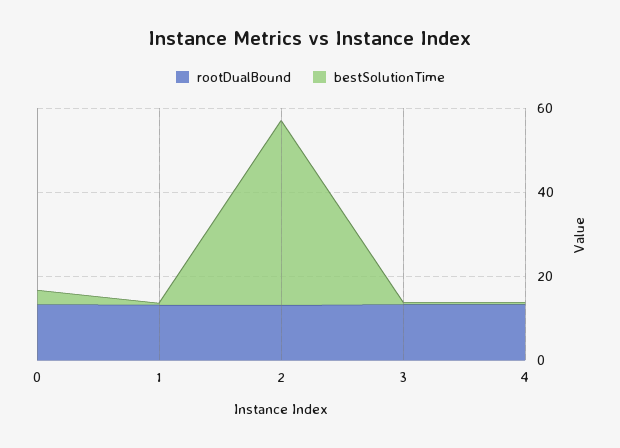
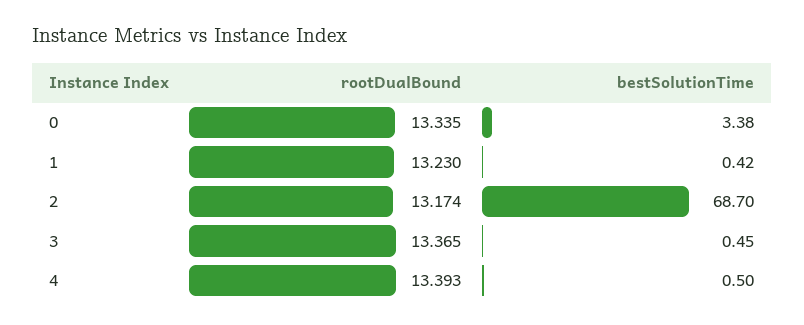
  {
    "rootDualBound": {
      "0": 13.335,
      "1": 13.23,
      "2": 13.174,
      "3": 13.365,
      "4": 13.393
    },
    "bestSolutionTime": {
      "0": 3.38,
      "1": 0.42,
-     "2": 45,
+     "2": 68.7,
      "3": 0.45,
      "4": 0.5
    }
  }

